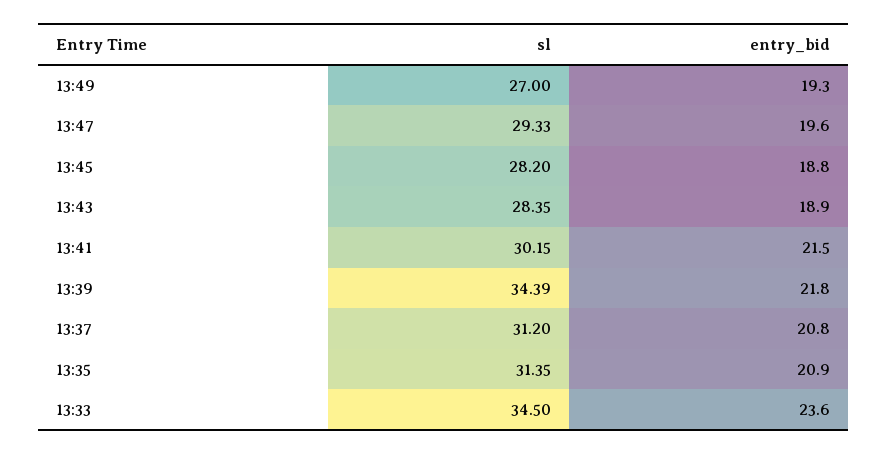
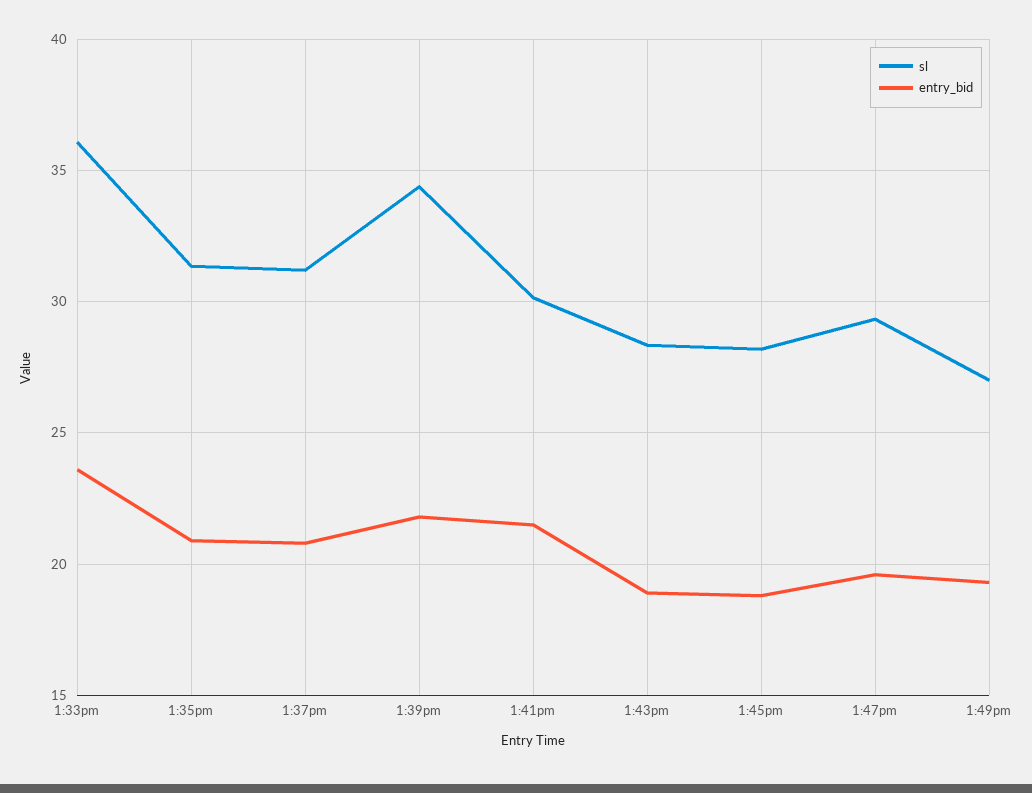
  {
    "sl": {
      "13:49": 27,
      "13:47": 29.33,
      "13:45": 28.2,
      "13:43": 28.35,
      "13:41": 30.15,
      "13:39": 34.39,
      "13:37": 31.2,
      "13:35": 31.35,
-     "13:33": 34.5
+     "13:33": 36
    },
    "entry_bid": {
      "13:49": 19.3,
      "13:47": 19.6,
      "13:45": 18.8,
      "13:43": 18.9,
      "13:41": 21.5,
      "13:39": 21.8,
      "13:37": 20.8,
      "13:35": 20.9,
      "13:33": 23.6
    }
  }

